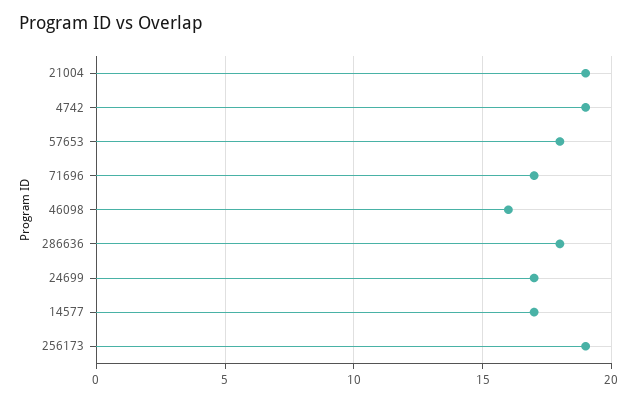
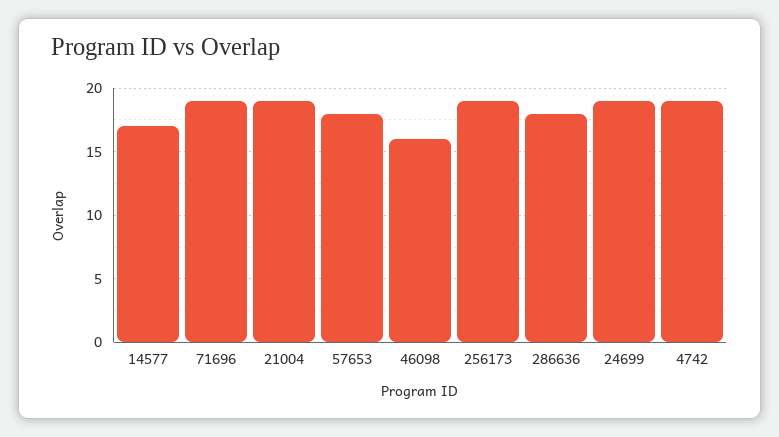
  {
    "21004": 19,
    "4742": 19,
    "57653": 18,
-   "71696": 17,
+   "71696": 19,
    "46098": 16,
    "286636": 18,
-   "24699": 17,
+   "24699": 19,
    "14577": 17,
    "256173": 19
  }

